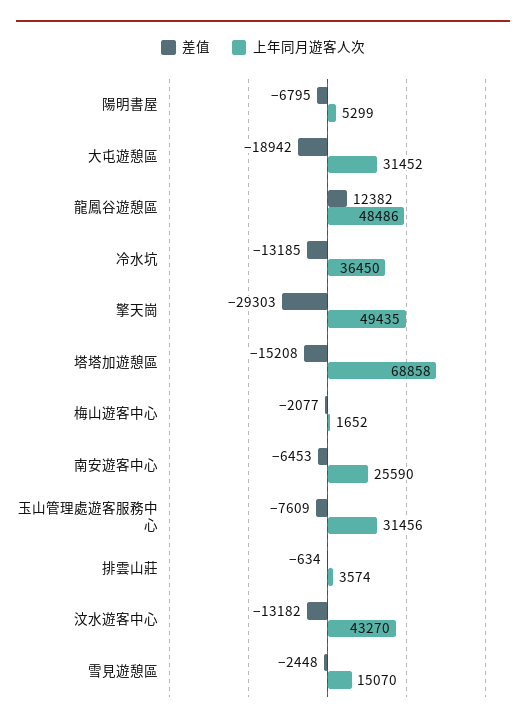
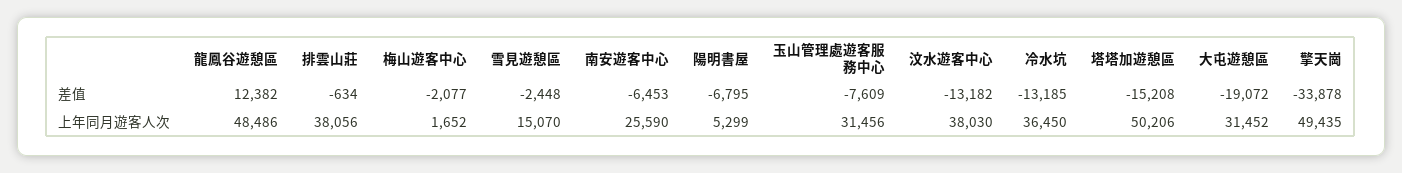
  {
    "差值": {
      "陽明書屋": -6795,
-     "大屯遊憩區": -18942,
+     "大屯遊憩區": -19072,
      "龍鳳谷遊憩區": 12382,
      "冷水坑": -13185,
-     "擎天崗": -29303,
+     "擎天崗": -33878,
      "塔塔加遊憩區": -15208,
      "梅山遊客中心": -2077,
      "南安遊客中心": -6453,
      "玉山管理處遊客服務中心": -7609,
      "排雲山莊": -634,
      "汶水遊客中心": -13182,
      "雪見遊憩區": -2448
    },
    "上年同月遊客人次": {
      "陽明書屋": 5299,
      "大屯遊憩區": 31452,
      "龍鳳谷遊憩區": 48486,
      "冷水坑": 36450,
      "擎天崗": 49435,
-     "塔塔加遊憩區": 68858,
+     "塔塔加遊憩區": 50206,
      "梅山遊客中心": 1652,
      "南安遊客中心": 25590,
      "玉山管理處遊客服務中心": 31456,
-     "排雲山莊": 3574,
+     "排雲山莊": 38056,
-     "汶水遊客中心": 43270,
+     "汶水遊客中心": 38030,
      "雪見遊憩區": 15070
    }
  }

